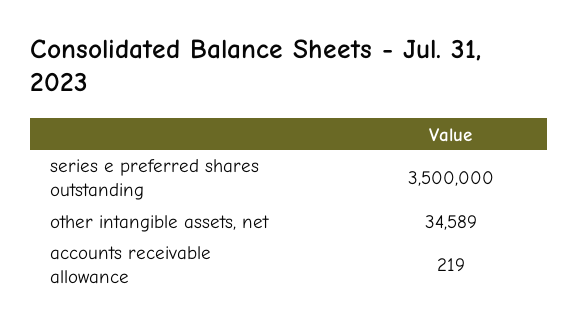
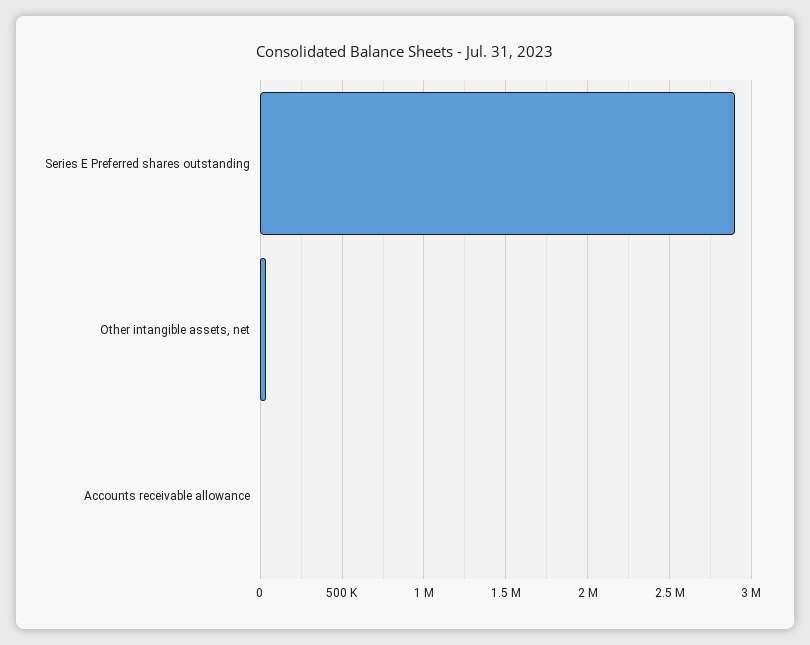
  {
-   "series e preferred shares outstanding": 3500000,
+   "series e preferred shares outstanding": 2900000,
    "other intangible assets, net": 34589,
    "accounts receivable allowance": 219
  }

